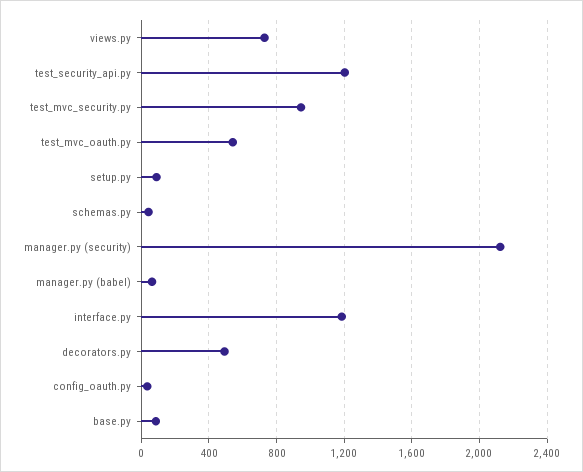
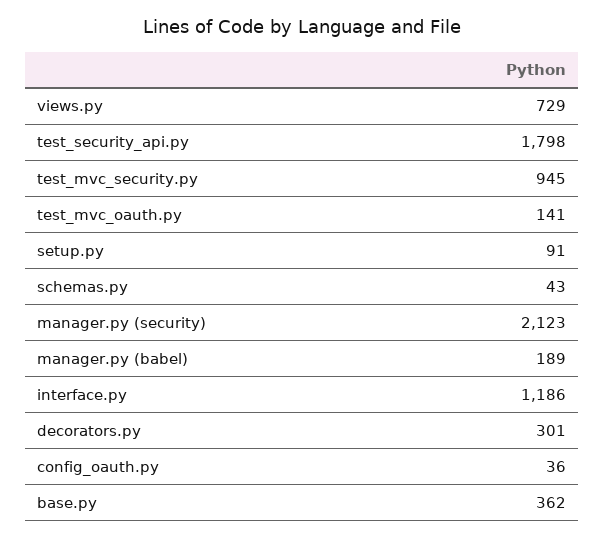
  {
    "views.py": 729,
-   "test_security_api.py": 1200,
+   "test_security_api.py": 1798,
    "test_mvc_security.py": 945,
-   "test_mvc_oauth.py": 550,
+   "test_mvc_oauth.py": 141,
    "setup.py": 91,
    "schemas.py": 43,
    "manager.py (security)": 2123,
-   "manager.py (babel)": 50,
+   "manager.py (babel)": 189,
    "interface.py": 1186,
-   "decorators.py": 500,
+   "decorators.py": 301,
    "config_oauth.py": 36,
-   "base.py": 100
+   "base.py": 362
  }

